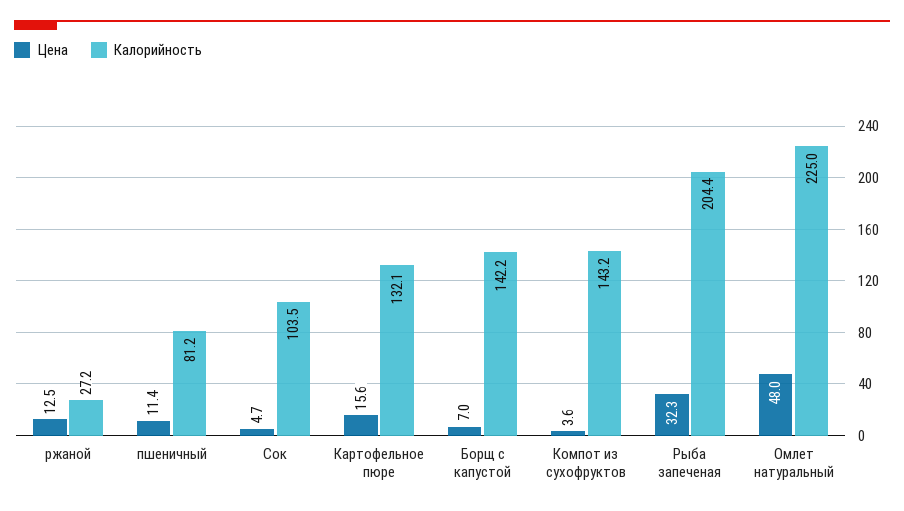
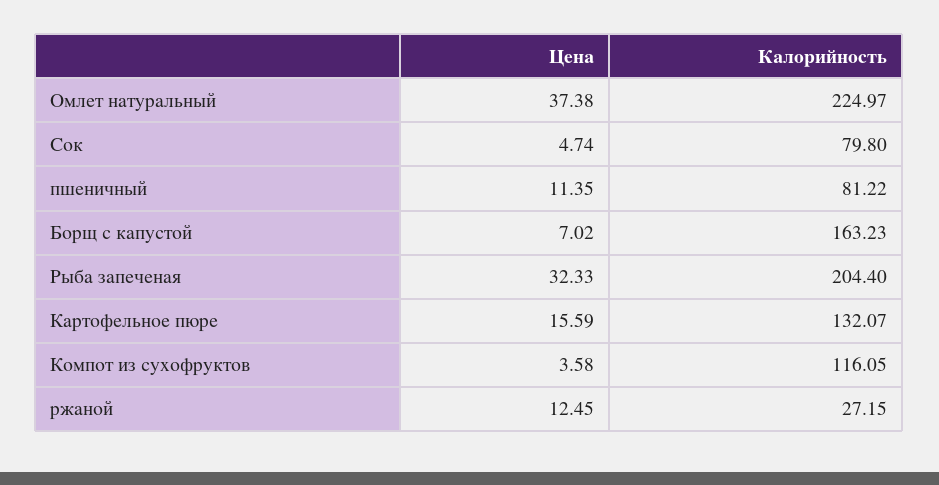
  {
    "Цена": {
      "ржаной": 12.45,
      "пшеничный": 11.35,
      "Сок": 4.74,
      "Картофельное пюре": 15.59,
      "Борщ с капустой": 7.02,
      "Компот из сухофруктов": 3.58,
      "Рыба запеченая": 32.33,
-     "Омлет натуральный": 48
+     "Омлет натуральный": 37.38
    },
    "Калорийность": {
      "ржаной": 27.15,
      "пшеничный": 81.22,
-     "Сок": 103.5,
+     "Сок": 79.8,
      "Картофельное пюре": 132.07,
-     "Борщ с капустой": 142.2,
+     "Борщ с капустой": 163.23,
-     "Компот из сухофруктов": 143.2,
+     "Компот из сухофруктов": 116.05,
      "Рыба запеченая": 204.4,
      "Омлет натуральный": 224.97
    }
  }

